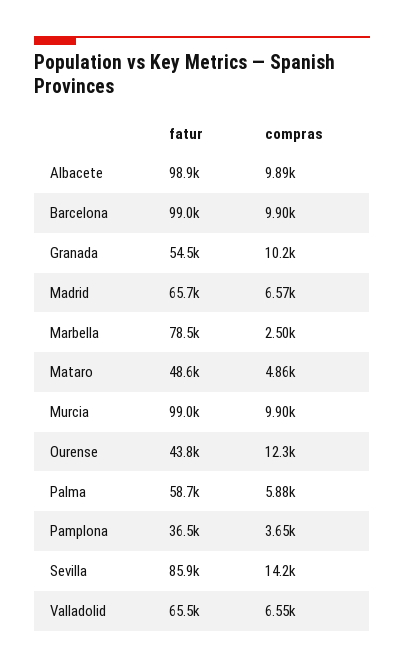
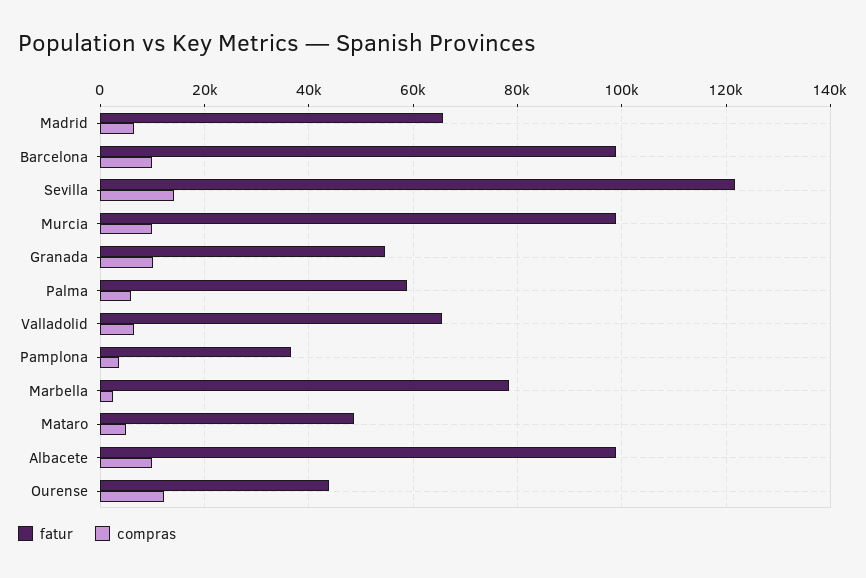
  {
    "fatur": {
      "Albacete": 98900,
      "Barcelona": 99000,
      "Granada": 54500,
      "Madrid": 65700,
      "Marbella": 78500,
      "Mataro": 48600,
      "Murcia": 99000,
      "Ourense": 43800,
      "Palma": 58700,
      "Pamplona": 36500,
-     "Sevilla": 85900,
+     "Sevilla": 122000,
      "Valladolid": 65500
    },
    "compras": {
      "Albacete": 9890,
      "Barcelona": 9900,
      "Granada": 10200,
      "Madrid": 6570,
      "Marbella": 2500,
      "Mataro": 4860,
      "Murcia": 9900,
      "Ourense": 12300,
      "Palma": 5880,
      "Pamplona": 3650,
      "Sevilla": 14200,
      "Valladolid": 6550
    }
  }

